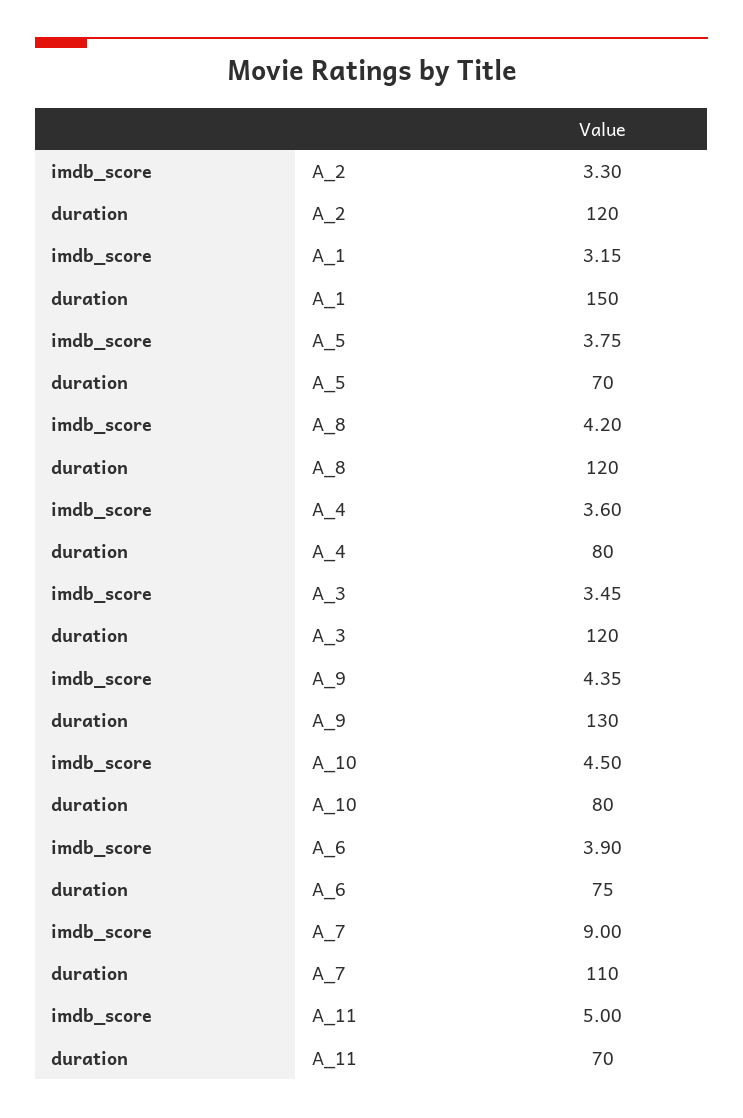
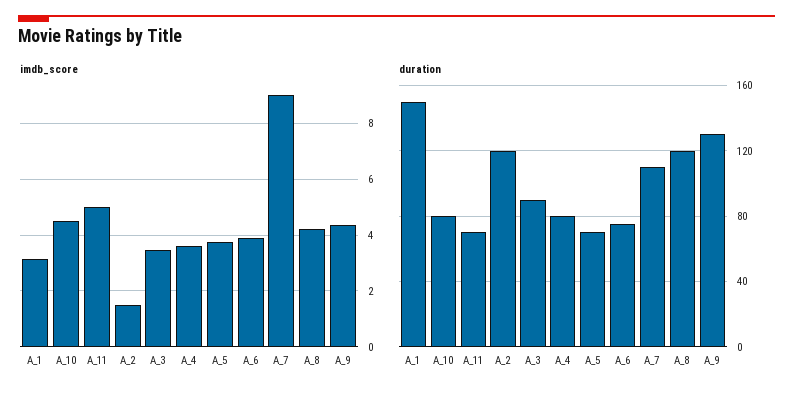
  {
    "imdb_score": {
-     "A_2": 3.3,
+     "A_2": 1.5,
      "A_1": 3.15,
      "A_5": 3.75,
      "A_8": 4.2,
      "A_4": 3.6,
      "A_3": 3.45,
      "A_9": 4.35,
      "A_10": 4.5,
      "A_6": 3.9,
      "A_7": 9,
      "A_11": 5
    },
    "duration": {
      "A_2": 120,
      "A_1": 150,
      "A_5": 70,
      "A_8": 120,
      "A_4": 80,
-     "A_3": 120,
+     "A_3": 90,
      "A_9": 130,
      "A_10": 80,
      "A_6": 75,
      "A_7": 110,
      "A_11": 70
    }
  }

